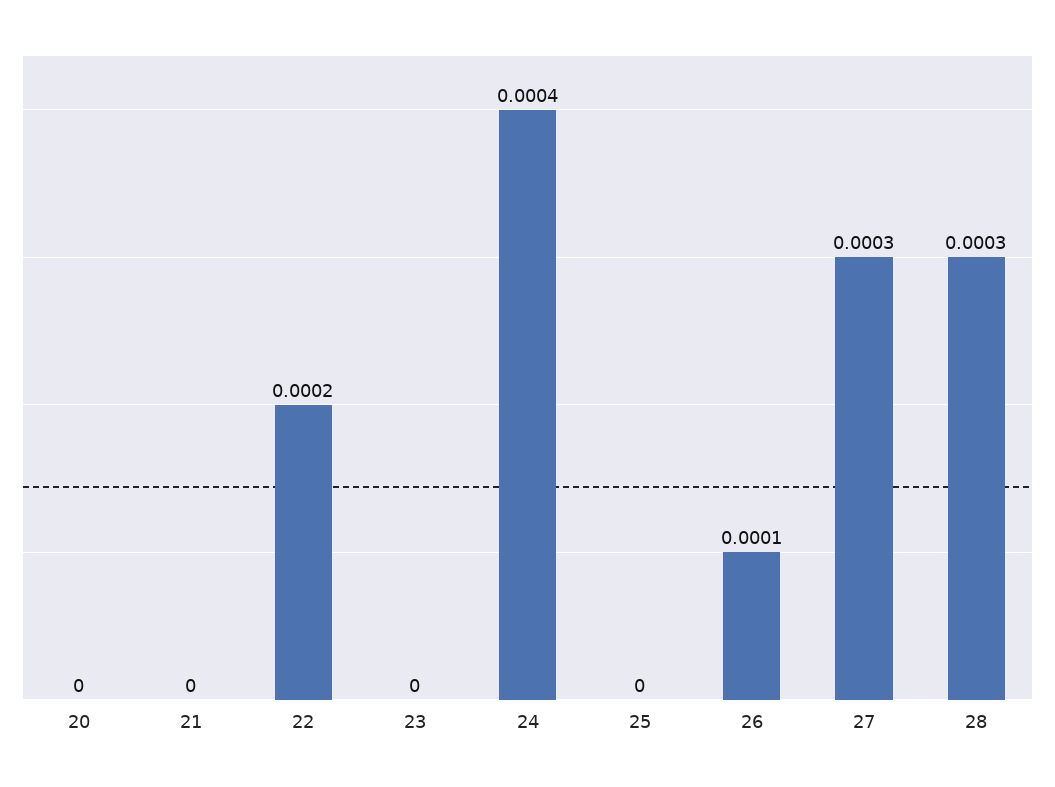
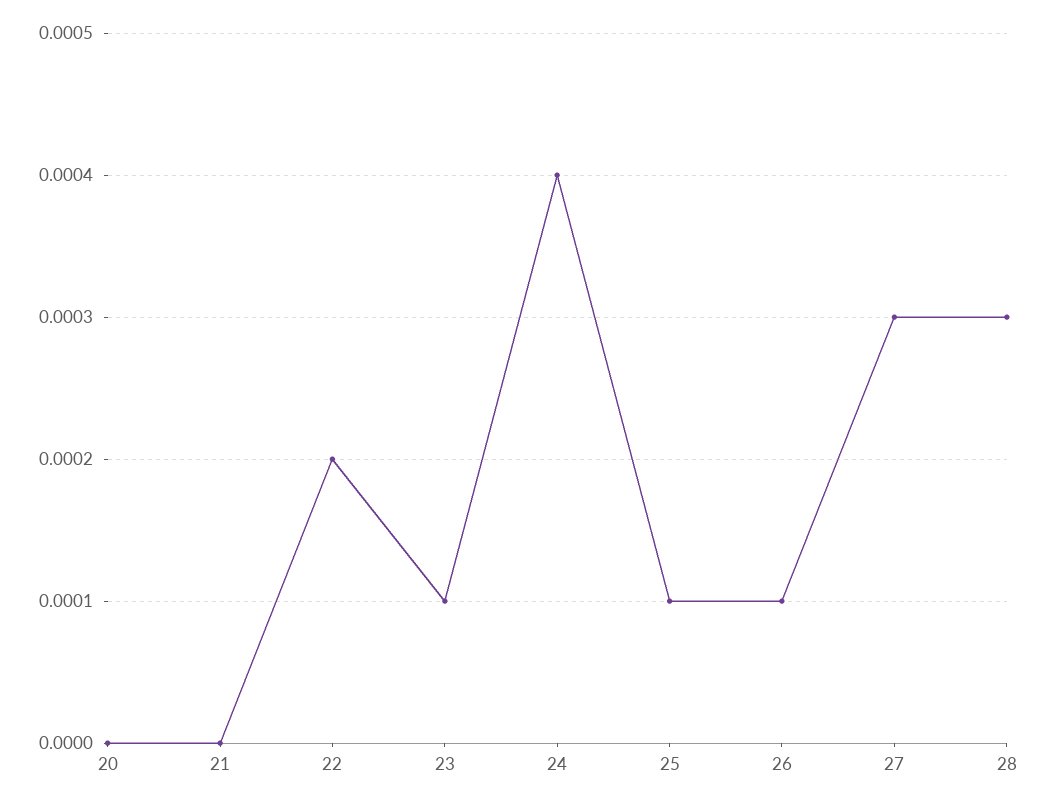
  {
    "20": 0,
    "21": 0,
    "22": 0.0002,
-   "23": 0,
+   "23": 0.0001,
    "24": 0.0004,
-   "25": 0,
+   "25": 0.0001,
    "26": 0.0001,
    "27": 0.0003,
    "28": 0.0003
  }

